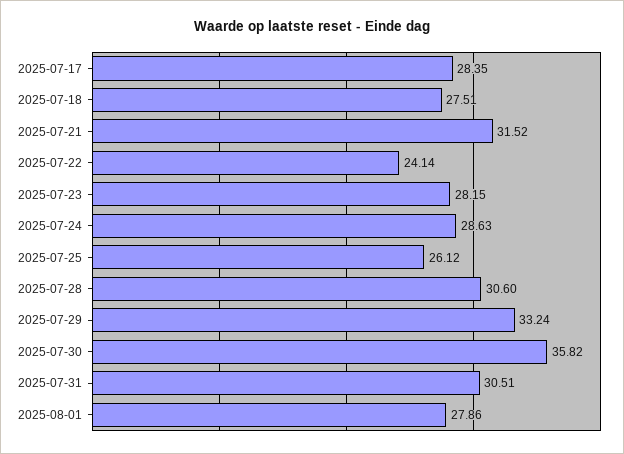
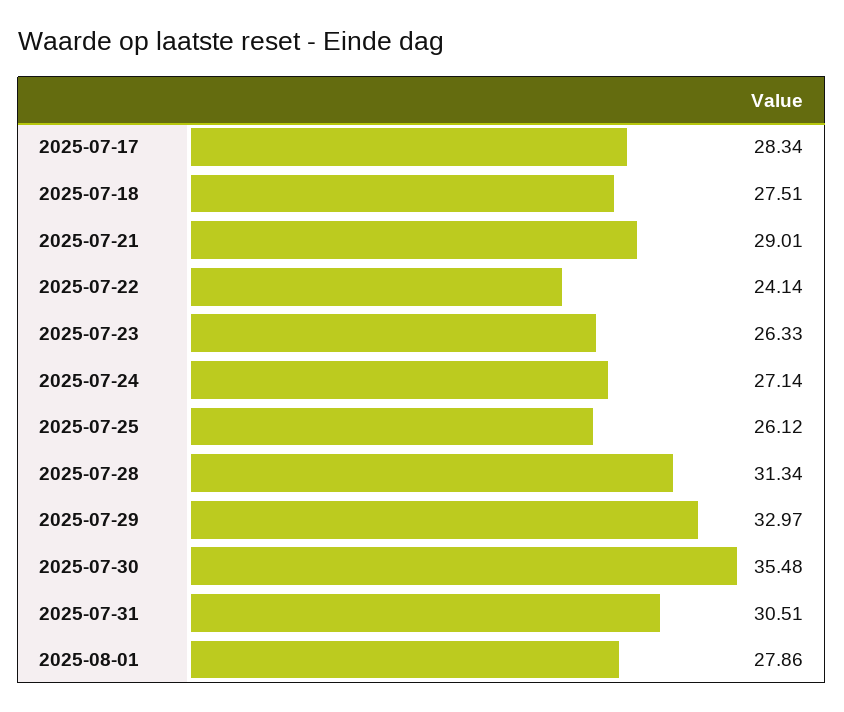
  {
-   "2025-07-17": 28.35,
+   "2025-07-17": 28.34,
    "2025-07-18": 27.51,
-   "2025-07-21": 31.52,
+   "2025-07-21": 29.01,
    "2025-07-22": 24.14,
-   "2025-07-23": 28.15,
+   "2025-07-23": 26.33,
-   "2025-07-24": 28.63,
+   "2025-07-24": 27.14,
    "2025-07-25": 26.12,
-   "2025-07-28": 30.6,
+   "2025-07-28": 31.34,
-   "2025-07-29": 33.24,
+   "2025-07-29": 32.97,
-   "2025-07-30": 35.82,
+   "2025-07-30": 35.48,
    "2025-07-31": 30.51,
    "2025-08-01": 27.86
  }

